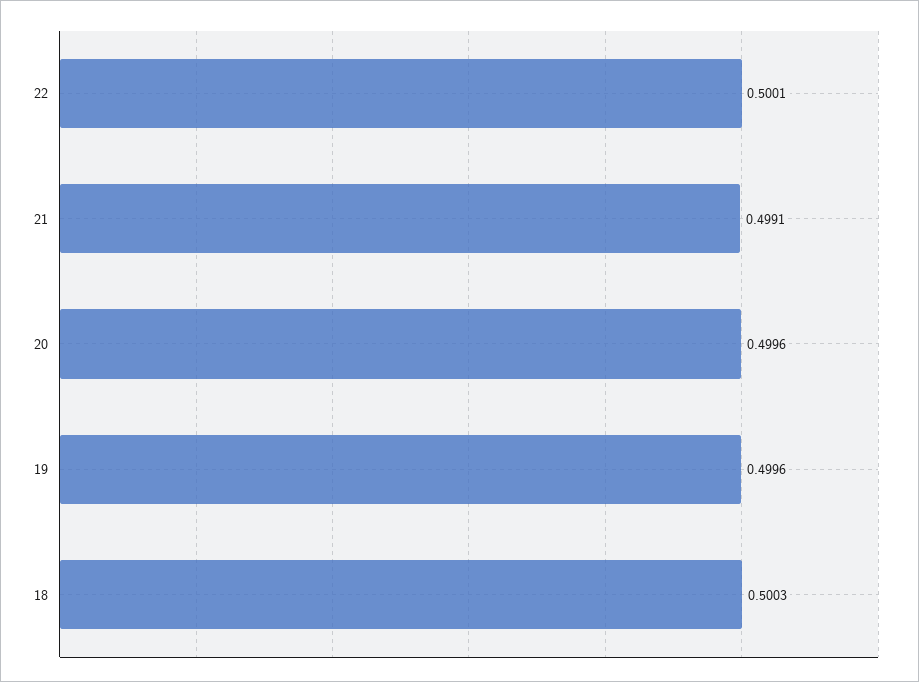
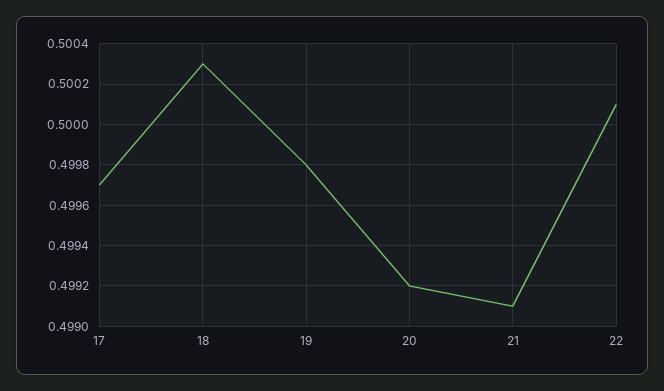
  {
    "22": 0.5001,
    "21": 0.4991,
-   "20": 0.4996,
+   "20": 0.4992,
-   "19": 0.4996,
+   "19": 0.4998,
-   "18": 0.5003
+   "18": 0.5003,
+   "17": 0.4997
  }

